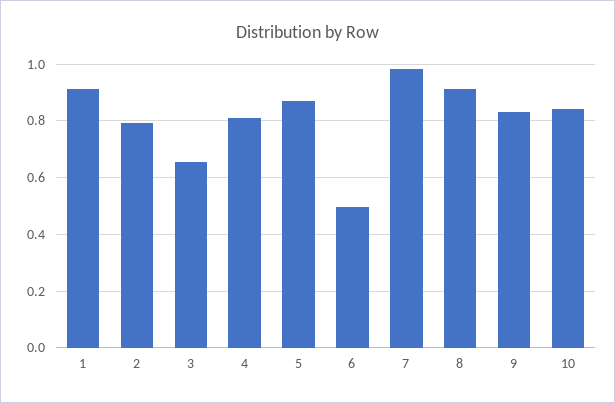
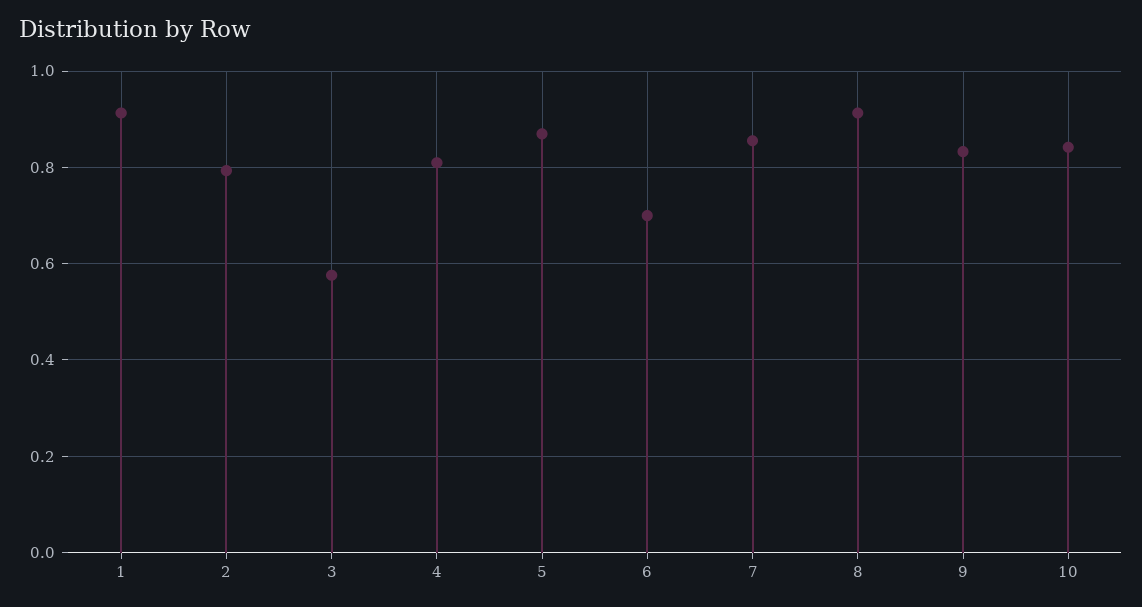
  {
    "1": 0.92,
    "2": 0.8,
-   "3": 0.65,
+   "3": 0.58,
    "4": 0.8,
    "5": 0.86,
-   "6": 0.5,
+   "6": 0.7,
-   "7": 0.975,
+   "7": 0.86,
    "8": 0.92,
    "9": 0.84,
    "10": 0.84
  }

